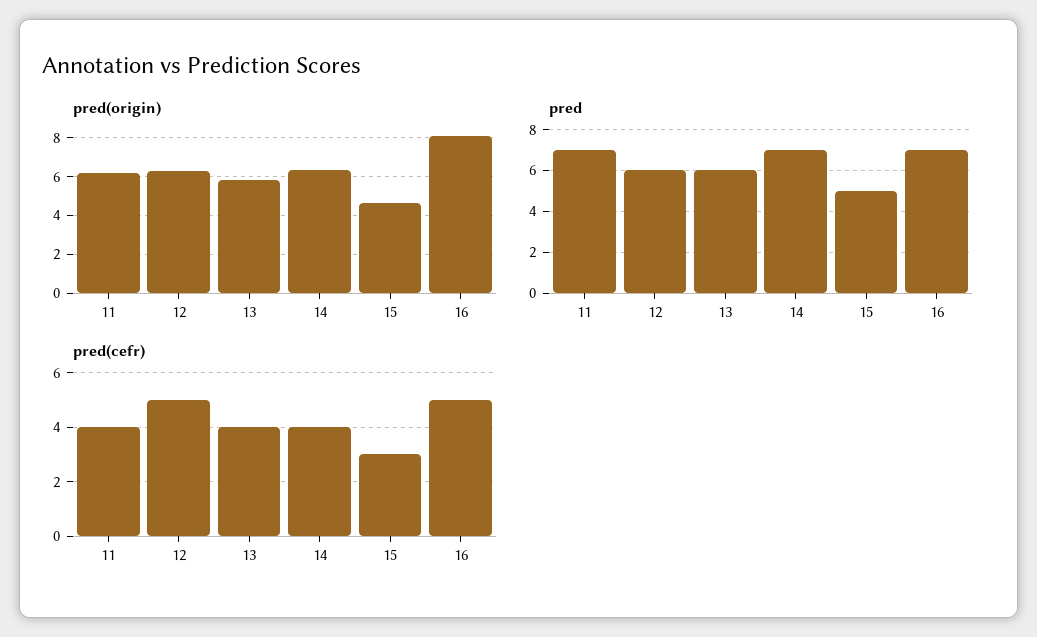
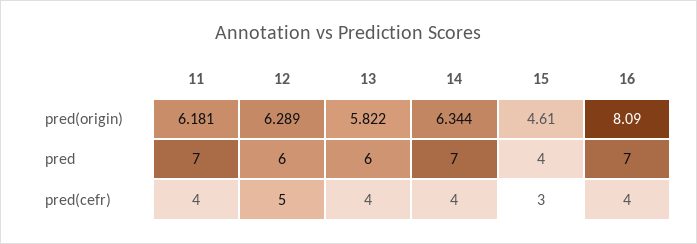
  {
    "pred(origin)": {
      "11": 6.181,
      "12": 6.289,
      "13": 5.822,
      "14": 6.344,
      "15": 4.61,
      "16": 8.09
    },
    "pred": {
      "11": 7,
      "12": 6,
      "13": 6,
      "14": 7,
-     "15": 5,
+     "15": 4,
      "16": 7
    },
    "pred(cefr)": {
      "11": 4,
      "12": 5,
      "13": 4,
      "14": 4,
      "15": 3,
-     "16": 5
+     "16": 4
    }
  }

